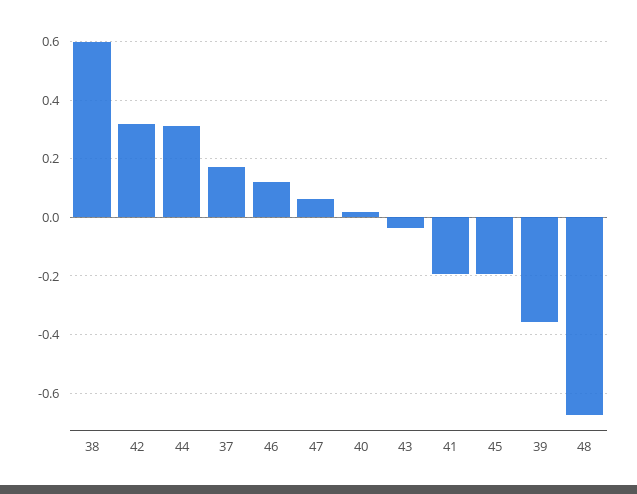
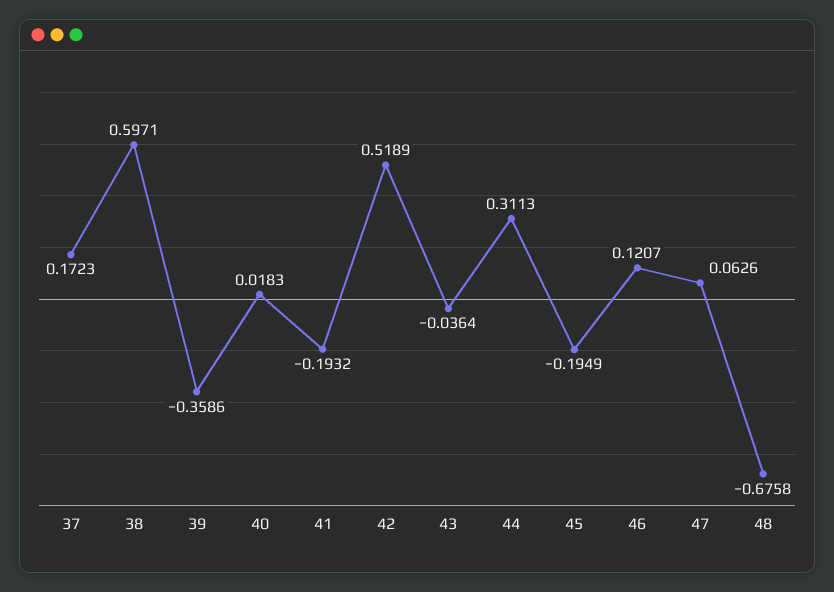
  {
    "38": 0.5971,
-   "42": 0.325,
+   "42": 0.5189,
    "44": 0.3113,
    "37": 0.1723,
    "46": 0.1207,
    "47": 0.0626,
    "40": 0.0183,
    "43": -0.0364,
    "41": -0.1932,
    "45": -0.1949,
    "39": -0.3586,
    "48": -0.6758
  }

